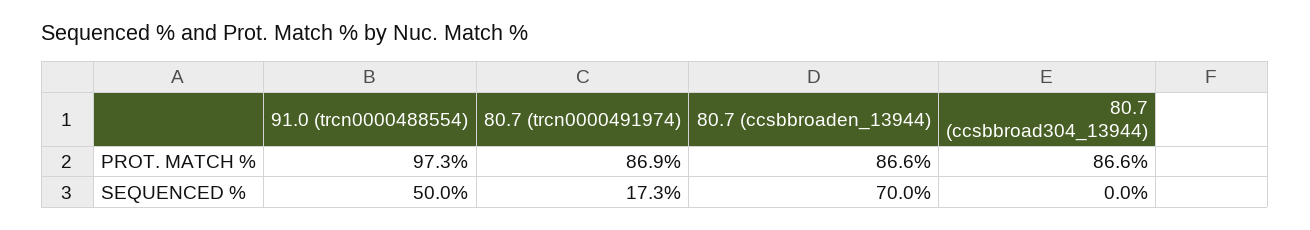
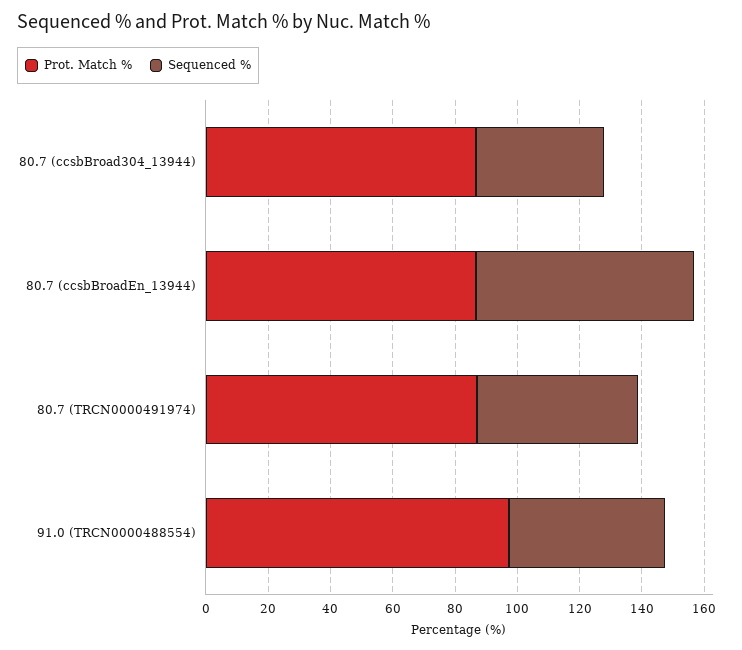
  {
    "PROT. MATCH %": {
      "91.0 (trcn0000488554)": 97.3,
      "80.7 (trcn0000491974)": 86.9,
      "80.7 (ccsbbroaden_13944)": 86.6,
      "80.7 (ccsbbroad304_13944)": 86.6
    },
    "SEQUENCED %": {
      "91.0 (trcn0000488554)": 50,
-     "80.7 (trcn0000491974)": 17.3,
+     "80.7 (trcn0000491974)": 50,
      "80.7 (ccsbbroaden_13944)": 70,
-     "80.7 (ccsbbroad304_13944)": 0
+     "80.7 (ccsbbroad304_13944)": 40
    }
  }

